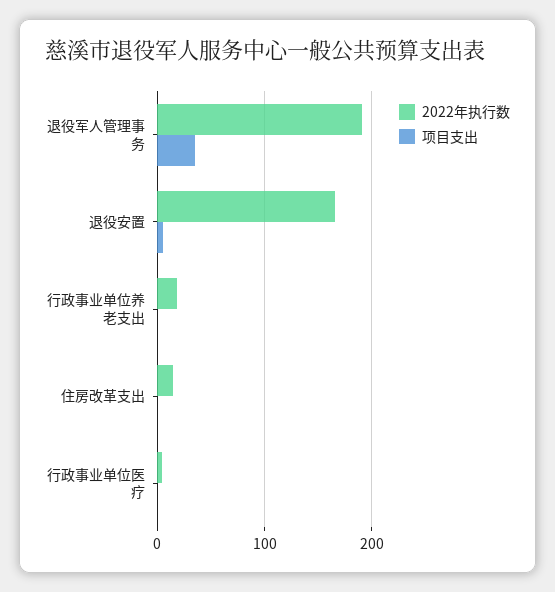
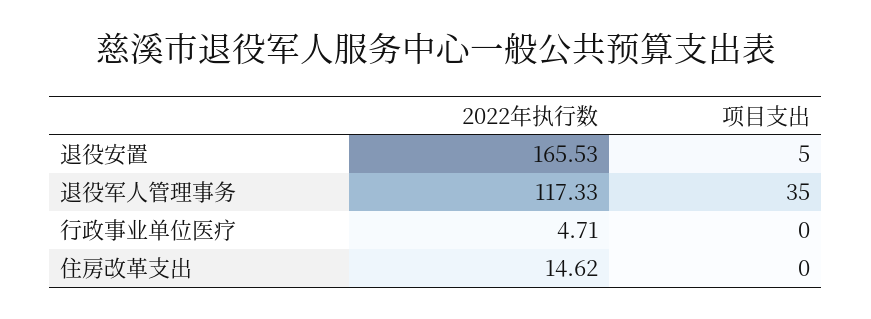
  {
    "2022年执行数": {
-     "退役军人管理事务": 190,
+     "退役军人管理事务": 117.33,
      "退役安置": 165.53,
-     "行政事业单位养老支出": 20,
      "住房改革支出": 14.62,
      "行政事业单位医疗": 4.71
    },
    "项目支出": {
      "退役军人管理事务": 35,
      "退役安置": 5,
-     "行政事业单位养老支出": 0,
      "住房改革支出": 0,
      "行政事业单位医疗": 0
    }
  }

